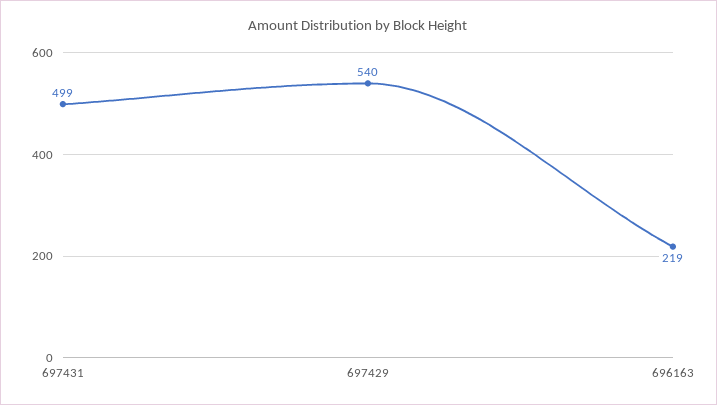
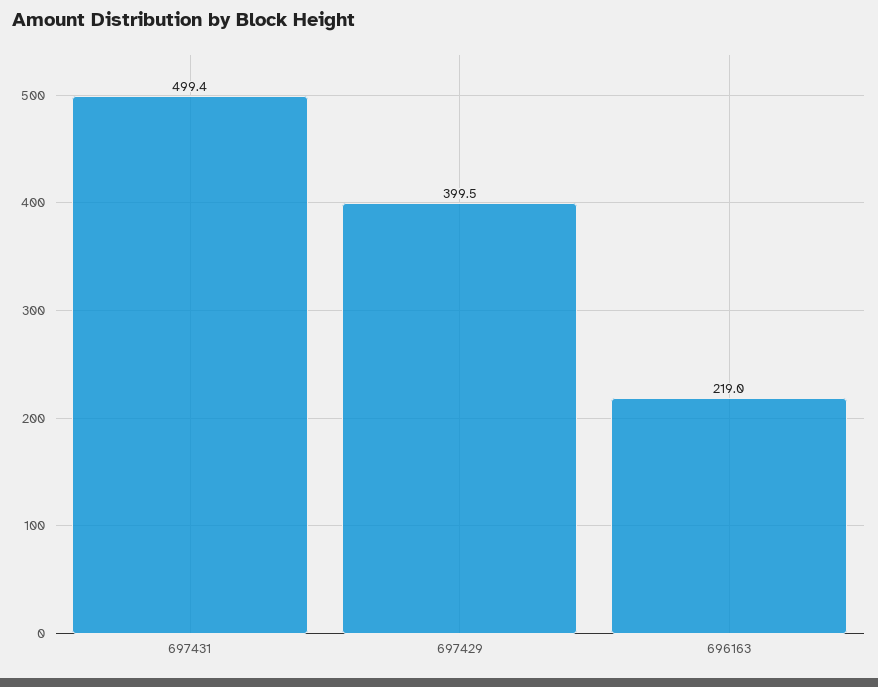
  {
    "697431": 499.4,
-   "697429": 540,
+   "697429": 399.5,
    "696163": 219
  }

